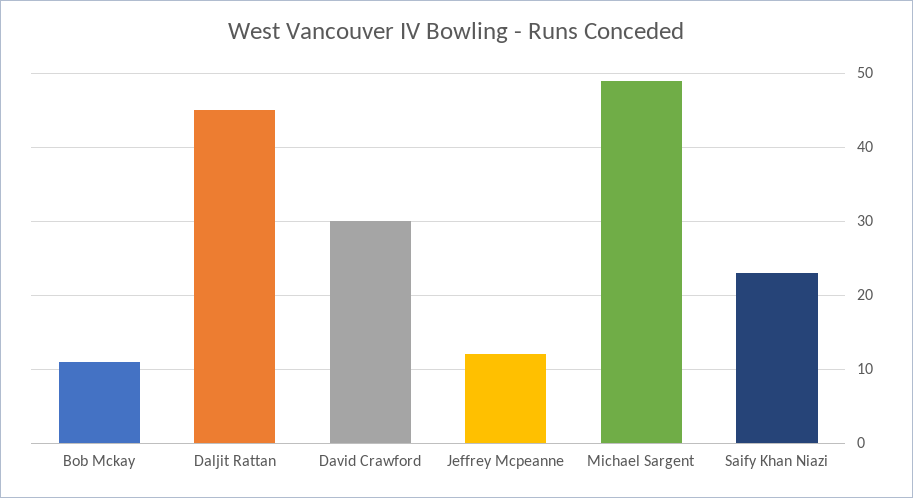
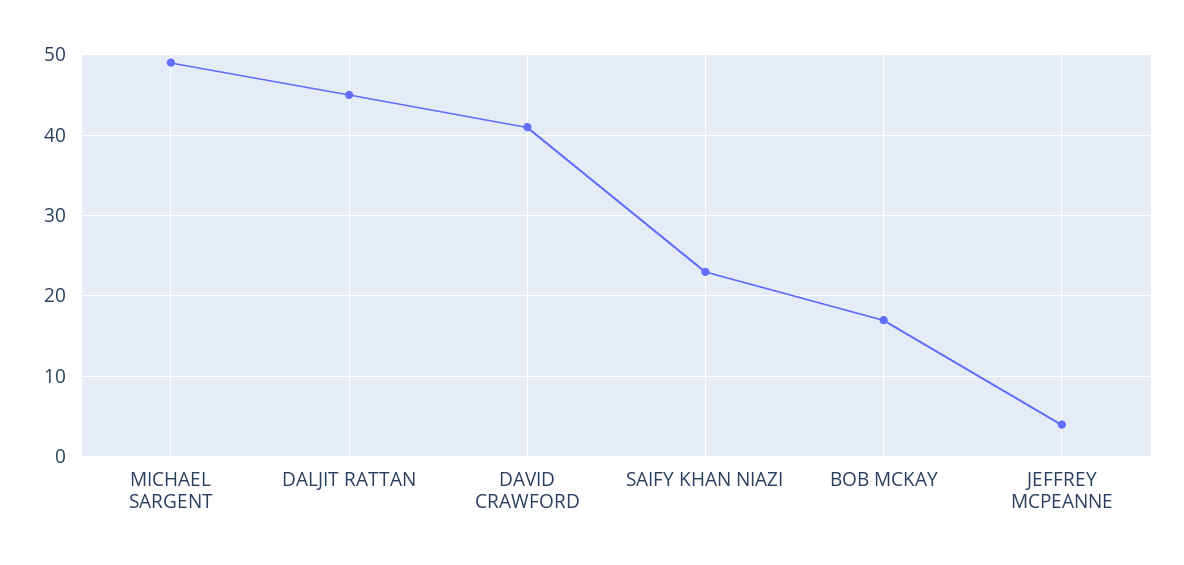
  {
-   "Bob Mckay": 11,
+   "Bob Mckay": 17,
    "Daljit Rattan": 45,
-   "David Crawford": 30,
+   "David Crawford": 41,
-   "Jeffrey Mcpeanne": 12,
+   "Jeffrey Mcpeanne": 4,
    "Michael Sargent": 49,
    "Saify Khan Niazi": 23
  }

